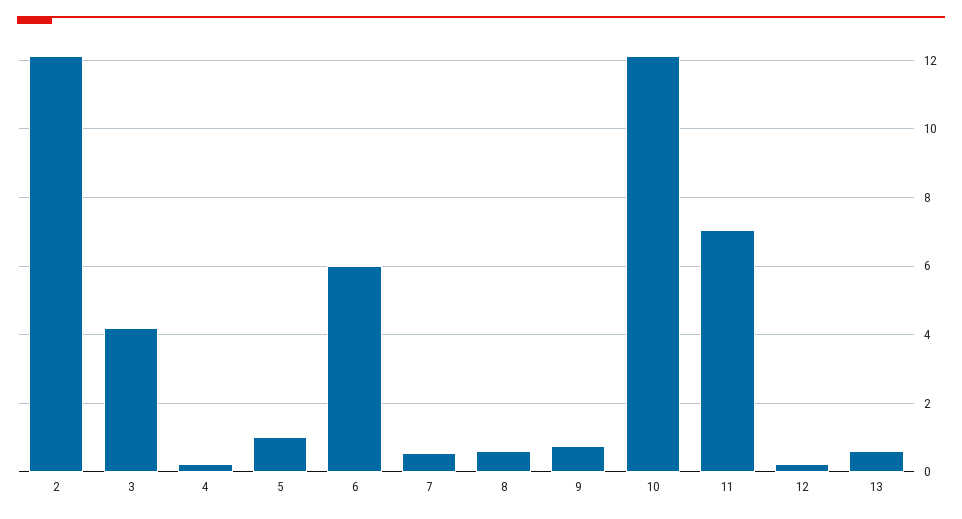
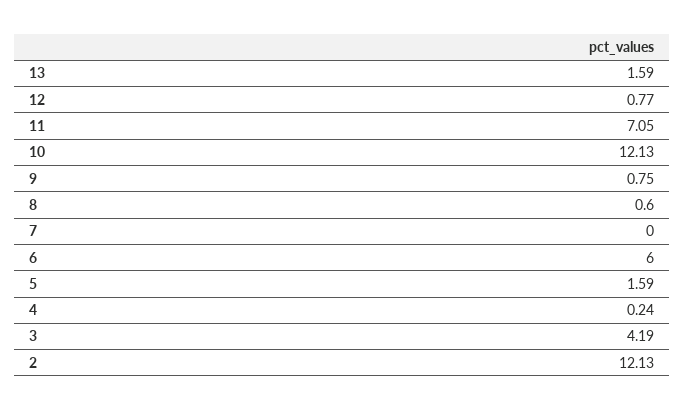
  {
    "2": 12.13,
    "3": 4.19,
    "4": 0.24,
-   "5": 1,
+   "5": 1.59,
    "6": 6,
-   "7": 0.6,
+   "7": 0,
    "8": 0.6,
    "9": 0.75,
    "10": 12.13,
    "11": 7.05,
-   "12": 0.2,
+   "12": 0.77,
-   "13": 0.6
+   "13": 1.59
  }

